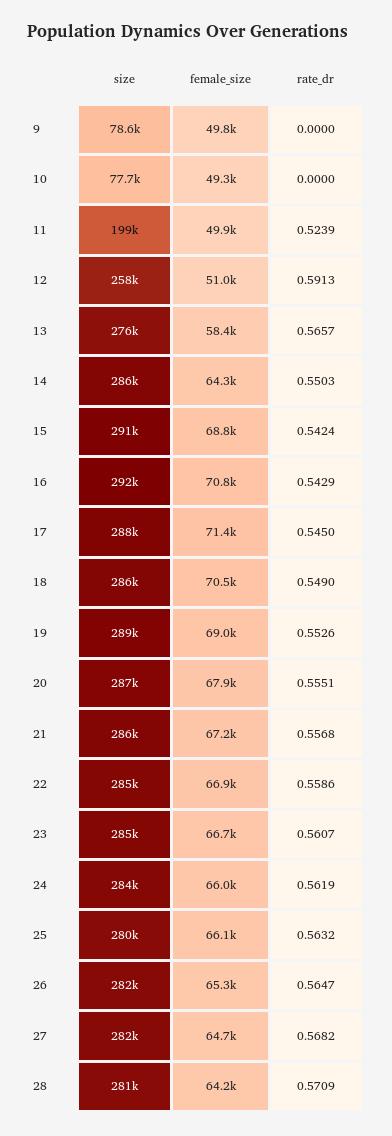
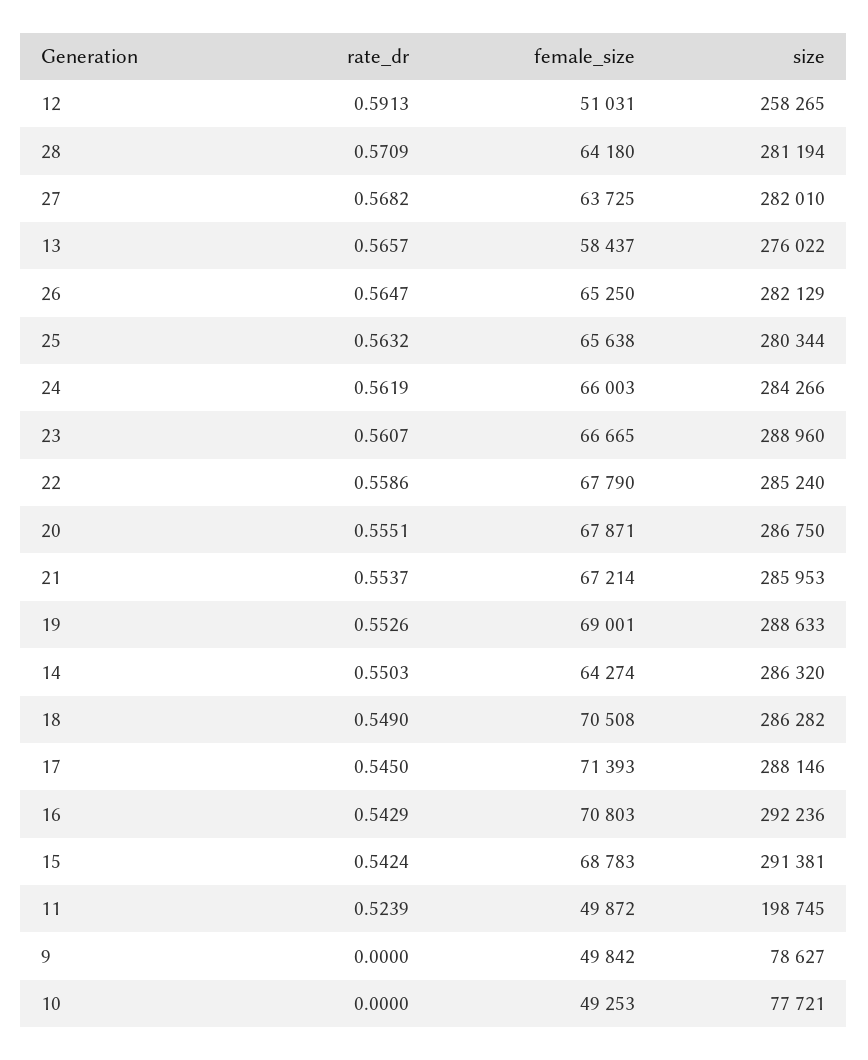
  {
    "size": {
      "9": 78627,
      "10": 77721,
      "11": 198745,
      "12": 258265,
      "13": 276022,
      "14": 286320,
      "15": 291381,
      "16": 292236,
      "17": 288146,
      "18": 286282,
      "19": 288633,
      "20": 286750,
      "21": 285953,
      "22": 285240,
-     "23": 285000,
+     "23": 288960,
      "24": 284266,
      "25": 280344,
      "26": 282129,
      "27": 282010,
      "28": 281194
    },
    "female_size": {
      "9": 49842,
      "10": 49253,
      "11": 49872,
      "12": 51031,
      "13": 58437,
      "14": 64274,
      "15": 68783,
      "16": 70803,
      "17": 71393,
      "18": 70508,
      "19": 69001,
      "20": 67871,
      "21": 67214,
-     "22": 66900,
+     "22": 67790,
      "23": 66665,
      "24": 66003,
-     "25": 66100,
+     "25": 65638,
      "26": 65250,
-     "27": 64700,
+     "27": 63725,
      "28": 64180
    },
    "rate_dr": {
      "9": 0,
      "10": 0,
      "11": 0.5239,
      "12": 0.5913,
      "13": 0.5657,
      "14": 0.5503,
      "15": 0.5424,
      "16": 0.5429,
      "17": 0.545,
      "18": 0.549,
      "19": 0.5526,
      "20": 0.5551,
-     "21": 0.5568,
+     "21": 0.5537,
      "22": 0.5586,
      "23": 0.5607,
      "24": 0.5619,
      "25": 0.5632,
      "26": 0.5647,
      "27": 0.5682,
      "28": 0.5709
    }
  }

